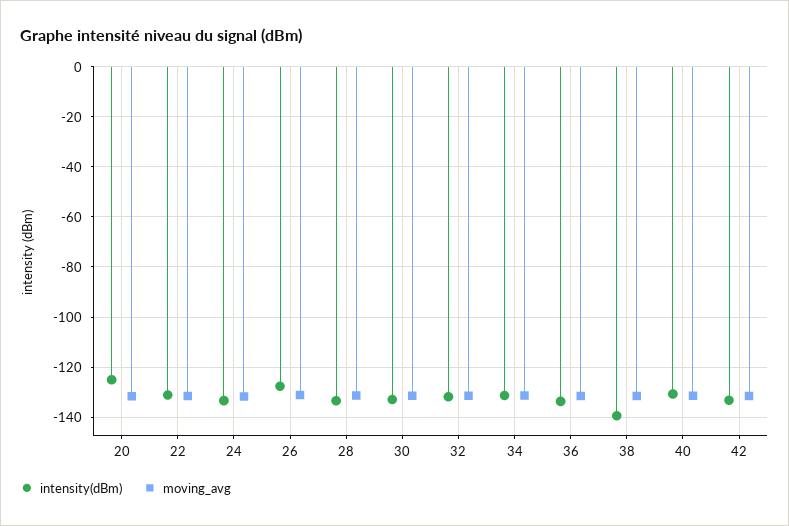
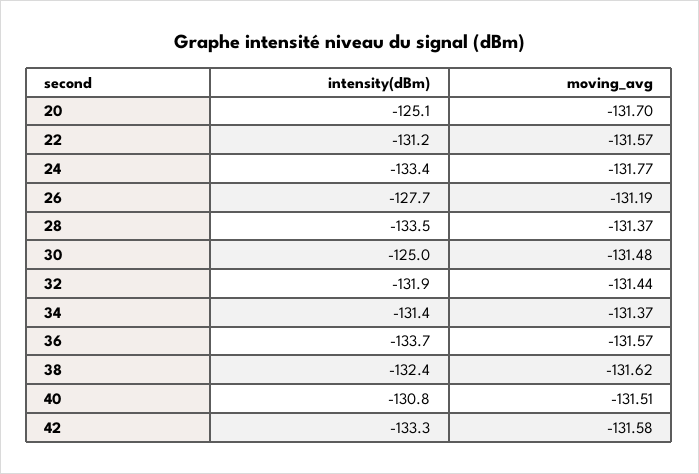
  {
    "intensity(dBm)": {
      "20": -125.1,
      "22": -131.2,
      "24": -133.4,
      "26": -127.7,
      "28": -133.5,
-     "30": -132.5,
+     "30": -125,
      "32": -131.9,
      "34": -131.4,
      "36": -133.7,
-     "38": -140,
+     "38": -132.4,
      "40": -130.8,
      "42": -133.3
    },
    "moving_avg": {
      "20": -131.7,
      "22": -131.57,
      "24": -131.77,
      "26": -131.19,
      "28": -131.37,
      "30": -131.48,
      "32": -131.44,
      "34": -131.37,
      "36": -131.57,
      "38": -131.62,
      "40": -131.51,
      "42": -131.58
    }
  }

